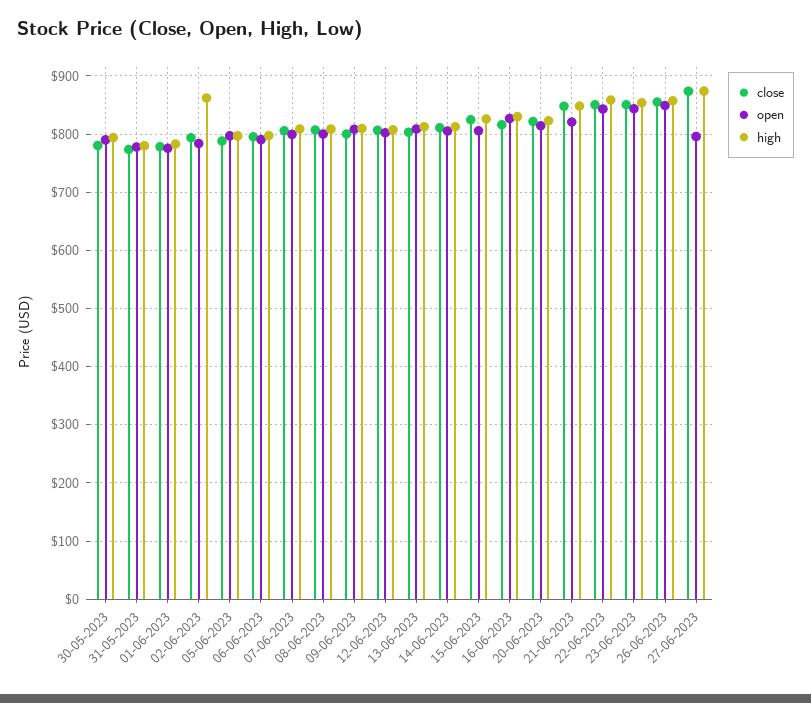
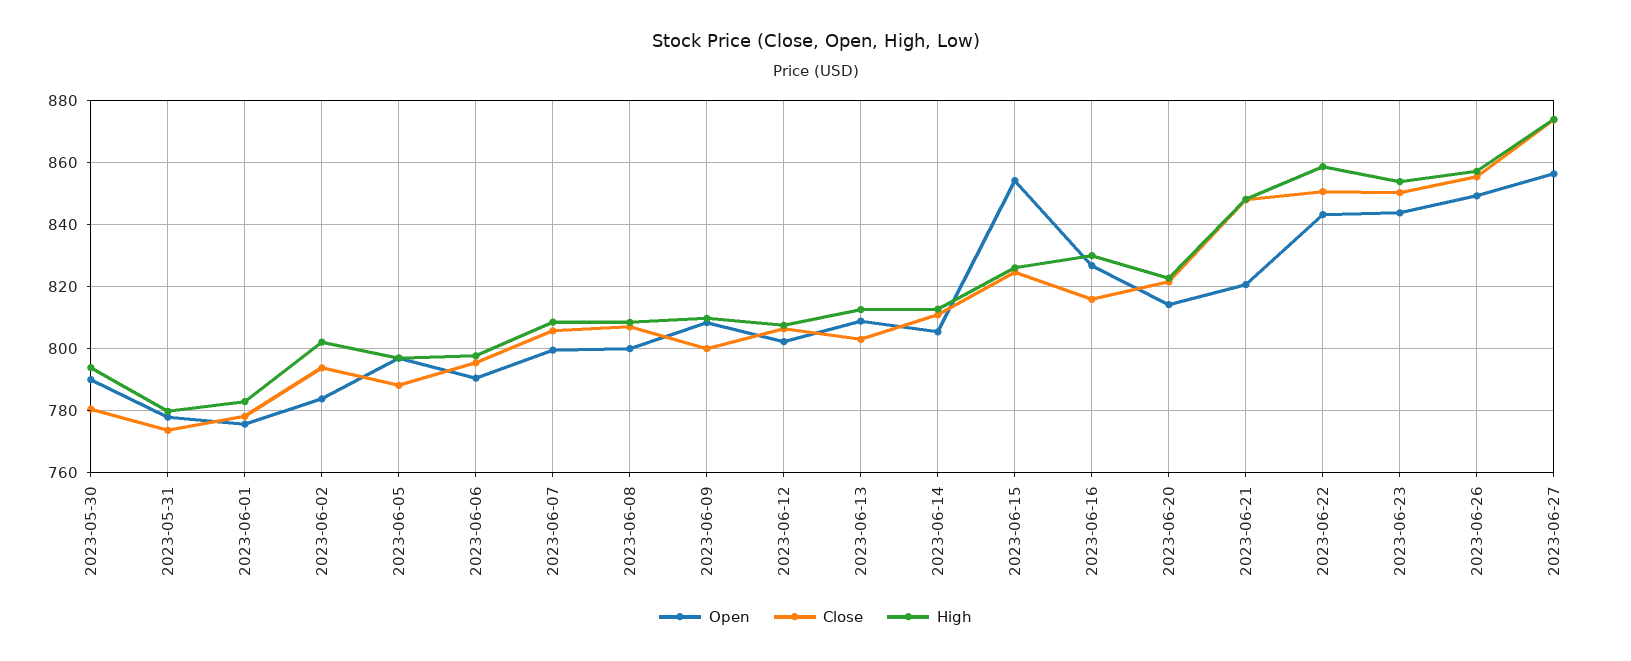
  {
    "close": {
      "30-05-2023": 780,
      "31-05-2023": 774,
      "01-06-2023": 778,
      "02-06-2023": 794,
      "05-06-2023": 788,
      "06-06-2023": 796,
      "07-06-2023": 806,
      "08-06-2023": 808,
      "09-06-2023": 800,
      "12-06-2023": 806,
      "13-06-2023": 802,
      "14-06-2023": 810,
      "15-06-2023": 824,
      "16-06-2023": 816,
      "20-06-2023": 822,
      "21-06-2023": 848,
      "22-06-2023": 850,
      "23-06-2023": 850,
      "26-06-2023": 856,
      "27-06-2023": 874
    },
    "open": {
      "30-05-2023": 790,
      "31-05-2023": 778,
      "01-06-2023": 776,
      "02-06-2023": 784,
      "05-06-2023": 796,
      "06-06-2023": 790,
      "07-06-2023": 800,
      "08-06-2023": 800,
      "09-06-2023": 808,
      "12-06-2023": 802,
      "13-06-2023": 808,
      "14-06-2023": 806,
-     "15-06-2023": 800,
+     "15-06-2023": 854,
      "16-06-2023": 826,
      "20-06-2023": 814,
      "21-06-2023": 820,
      "22-06-2023": 844,
      "23-06-2023": 844,
      "26-06-2023": 850,
-     "27-06-2023": 800
+     "27-06-2023": 856
    },
    "high": {
      "30-05-2023": 794,
      "31-05-2023": 780,
      "01-06-2023": 782,
-     "02-06-2023": 860,
+     "02-06-2023": 802,
      "05-06-2023": 796,
      "06-06-2023": 798,
      "07-06-2023": 808,
      "08-06-2023": 808,
      "09-06-2023": 810,
      "12-06-2023": 808,
      "13-06-2023": 812,
      "14-06-2023": 812,
      "15-06-2023": 826,
      "16-06-2023": 830,
      "20-06-2023": 822,
      "21-06-2023": 848,
      "22-06-2023": 858,
      "23-06-2023": 854,
      "26-06-2023": 858,
      "27-06-2023": 874
    }
  }

